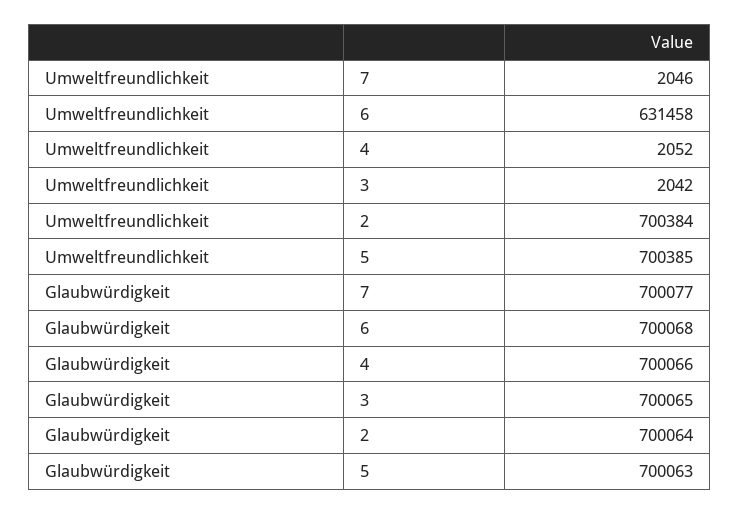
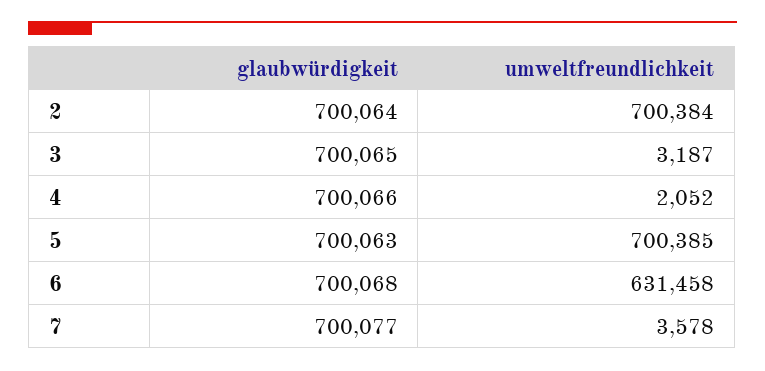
  {
    "Umweltfreundlichkeit": {
-     "7": 2046,
+     "7": 3578,
      "6": 631458,
      "4": 2052,
-     "3": 2042,
+     "3": 3187,
      "2": 700384,
      "5": 700385
    },
    "Glaubwürdigkeit": {
      "7": 700077,
      "6": 700068,
      "4": 700066,
      "3": 700065,
      "2": 700064,
      "5": 700063
    }
  }

